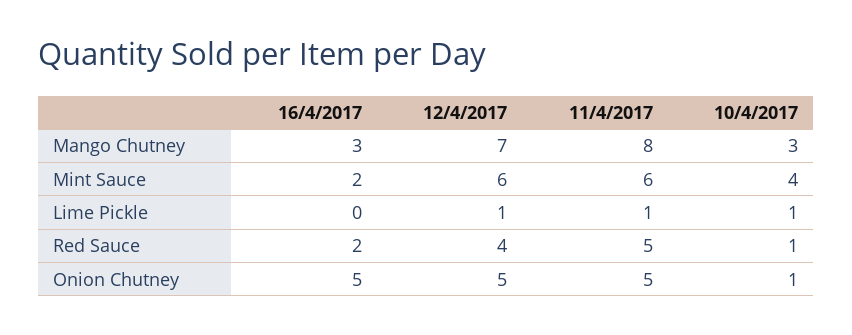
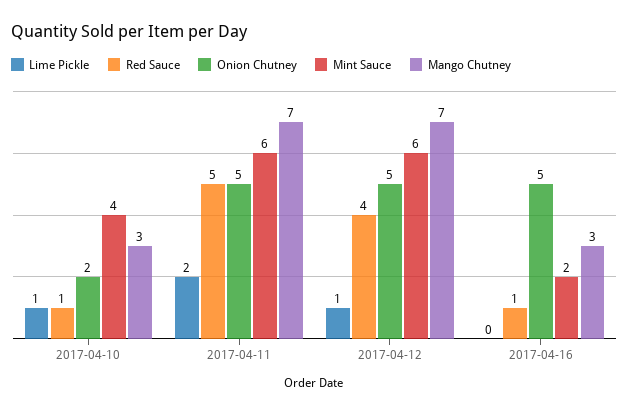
  {
    "Mango Chutney": {
      "16/4/2017": 3,
      "12/4/2017": 7,
-     "11/4/2017": 8,
+     "11/4/2017": 7,
      "10/4/2017": 3
    },
    "Mint Sauce": {
      "16/4/2017": 2,
      "12/4/2017": 6,
      "11/4/2017": 6,
      "10/4/2017": 4
    },
    "Lime Pickle": {
      "16/4/2017": 0,
      "12/4/2017": 1,
-     "11/4/2017": 1,
+     "11/4/2017": 2,
      "10/4/2017": 1
    },
    "Red Sauce": {
-     "16/4/2017": 2,
+     "16/4/2017": 1,
      "12/4/2017": 4,
      "11/4/2017": 5,
      "10/4/2017": 1
    },
    "Onion Chutney": {
      "16/4/2017": 5,
      "12/4/2017": 5,
      "11/4/2017": 5,
-     "10/4/2017": 1
+     "10/4/2017": 2
    }
  }

